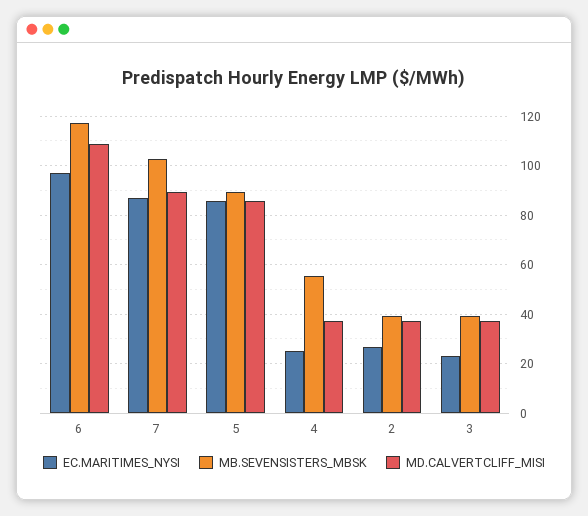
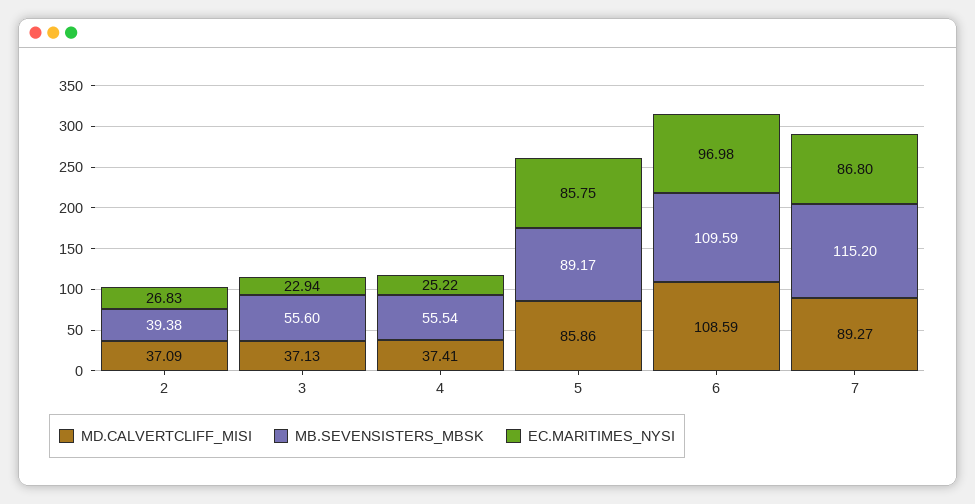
  {
    "EC.MARITIMES_NYSI": {
      "6": 96.98,
      "7": 86.8,
      "5": 85.75,
      "4": 25.22,
      "2": 26.83,
      "3": 22.94
    },
    "MB.SEVENSISTERS_MBSK": {
-     "6": 117.5,
+     "6": 109.59,
-     "7": 102.5,
+     "7": 115.2,
      "5": 89.17,
      "4": 55.54,
      "2": 39.38,
-     "3": 40
+     "3": 55.6
    },
    "MD.CALVERTCLIFF_MISI": {
      "6": 108.59,
      "7": 89.27,
      "5": 85.86,
      "4": 37.41,
      "2": 37.09,
      "3": 37.13
    }
  }

